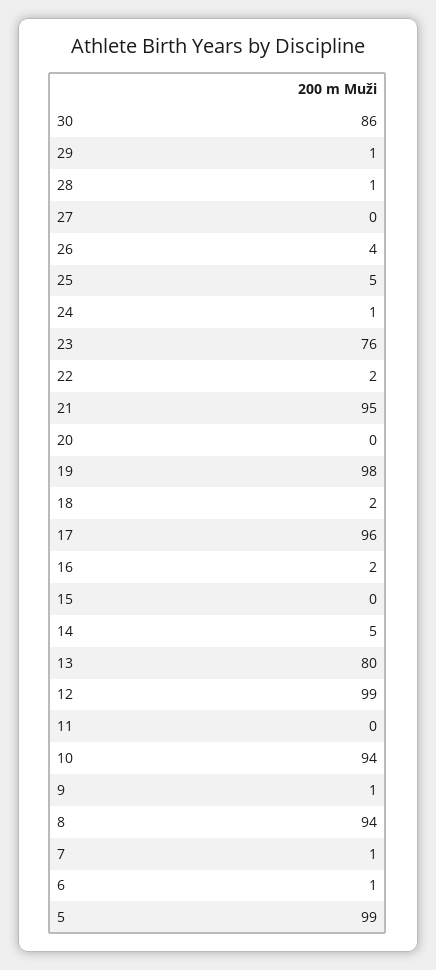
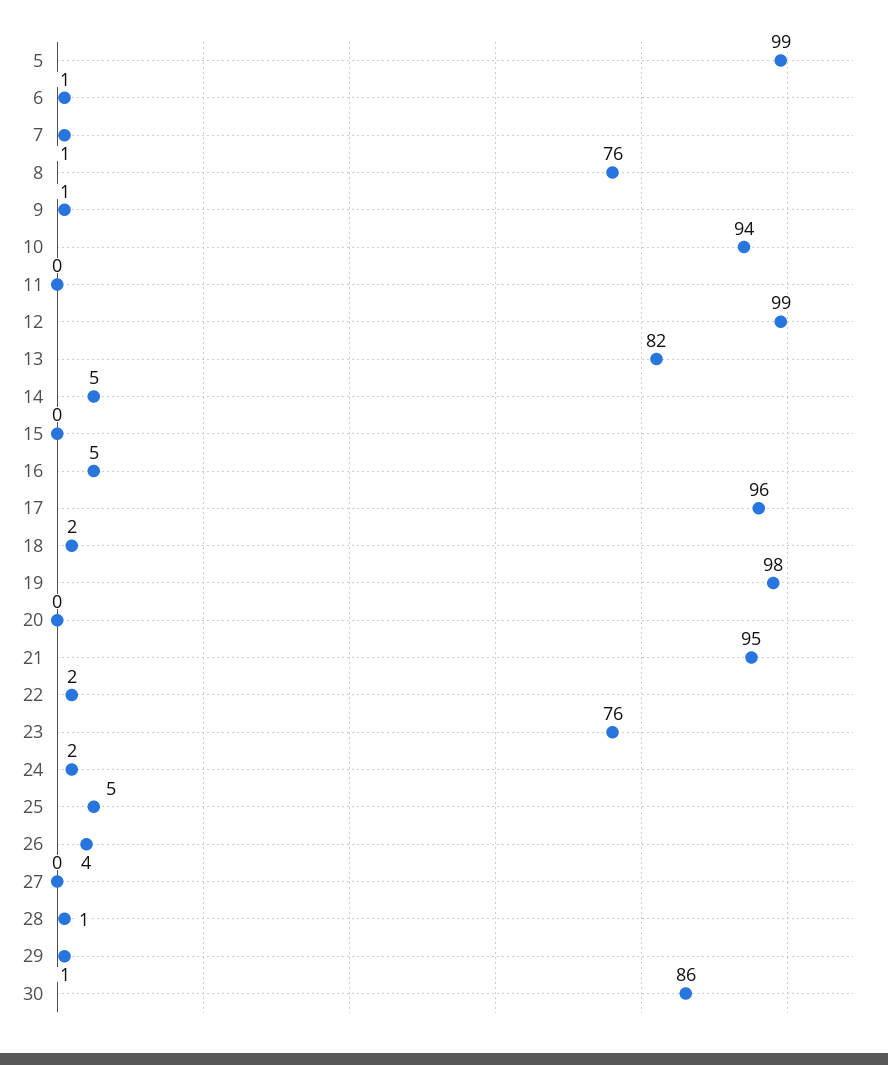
  {
    "30": 86,
    "29": 1,
    "28": 1,
    "27": 0,
    "26": 4,
    "25": 5,
-   "24": 1,
+   "24": 2,
    "23": 76,
    "22": 2,
    "21": 95,
    "20": 0,
    "19": 98,
    "18": 2,
    "17": 96,
-   "16": 2,
+   "16": 5,
    "15": 0,
    "14": 5,
-   "13": 80,
+   "13": 82,
    "12": 99,
    "11": 0,
    "10": 94,
    "9": 1,
-   "8": 94,
+   "8": 76,
    "7": 1,
    "6": 1,
    "5": 99
  }

